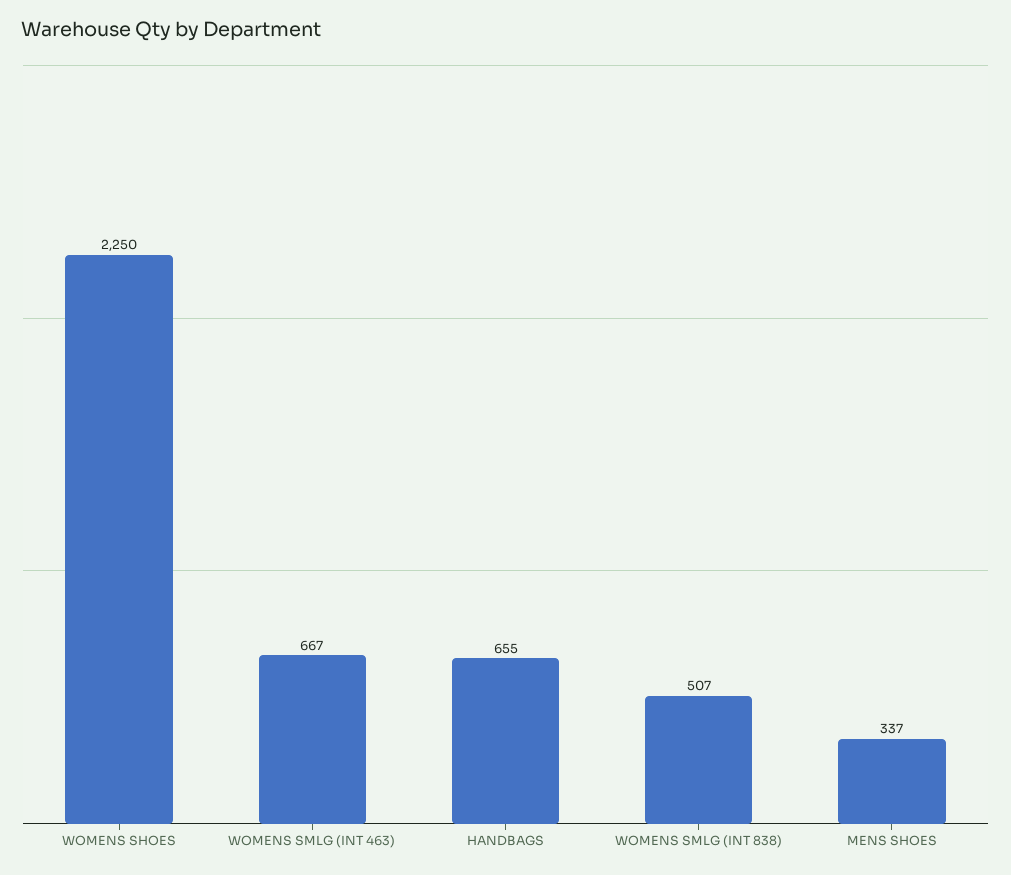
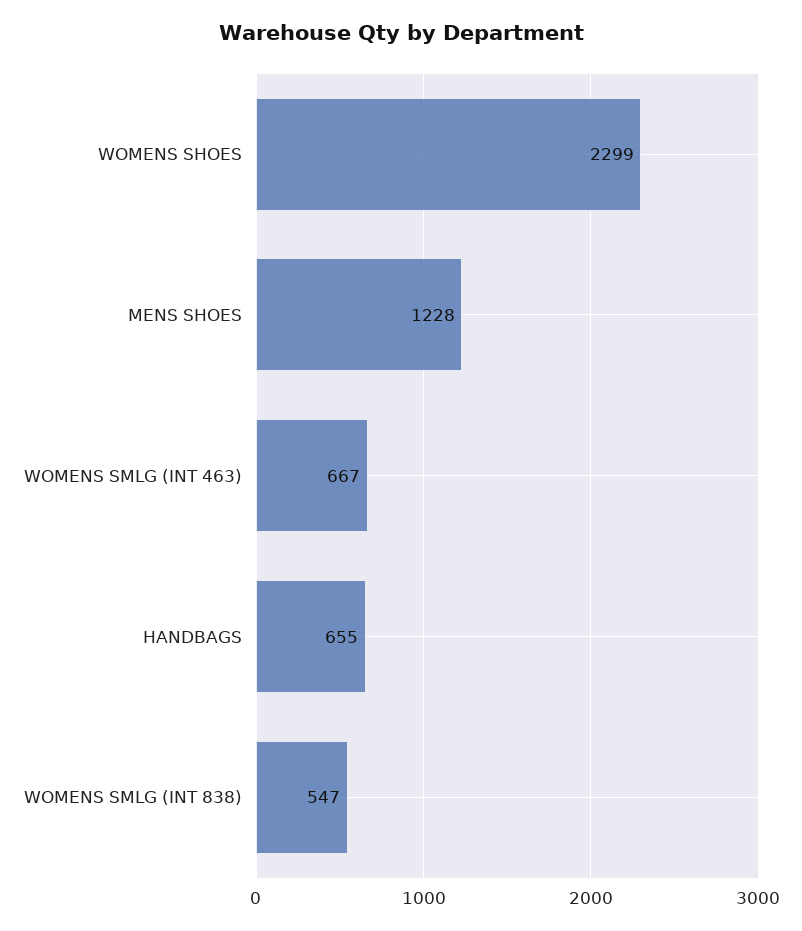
  {
-   "WOMENS SHOES": 2250,
+   "WOMENS SHOES": 2299,
    "WOMENS SMLG (INT 463)": 667,
    "HANDBAGS": 655,
-   "WOMENS SMLG (INT 838)": 507,
+   "WOMENS SMLG (INT 838)": 547,
-   "MENS SHOES": 337
+   "MENS SHOES": 1228
  }

